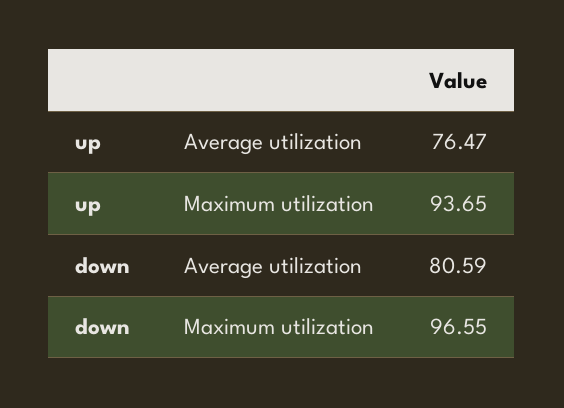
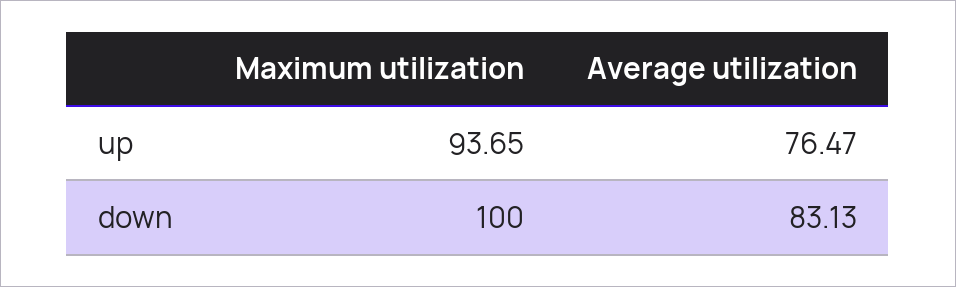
  {
    "up": {
      "Average utilization": 76.47,
      "Maximum utilization": 93.65
    },
    "down": {
-     "Average utilization": 80.59,
+     "Average utilization": 83.13,
-     "Maximum utilization": 96.55
+     "Maximum utilization": 100
    }
  }

